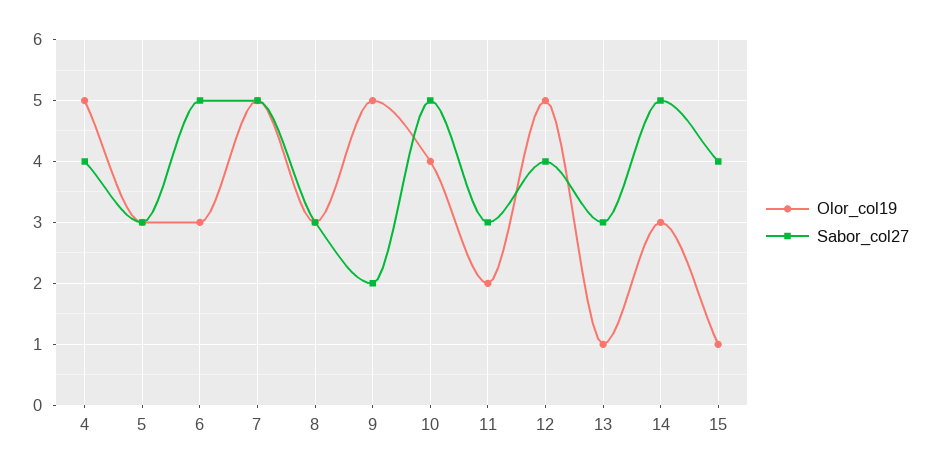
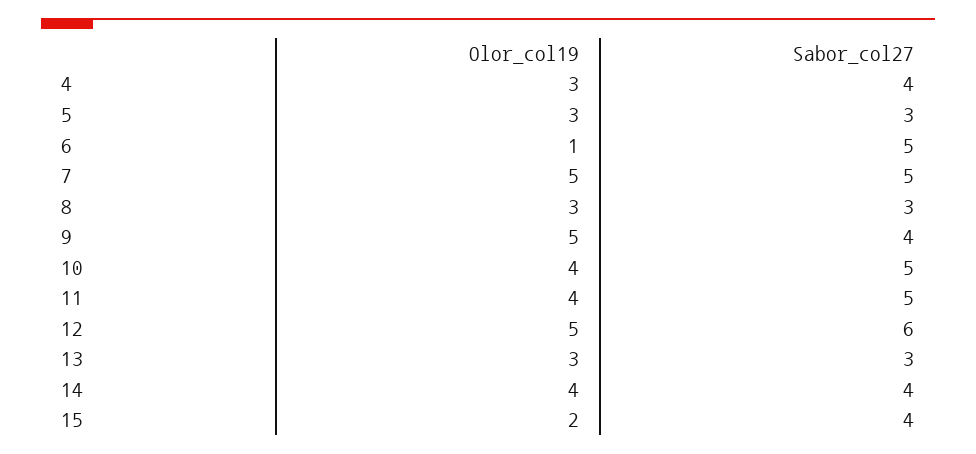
  {
    "Olor_col19": {
-     "4": 5,
+     "4": 3,
      "5": 3,
-     "6": 3,
+     "6": 1,
      "7": 5,
      "8": 3,
      "9": 5,
      "10": 4,
-     "11": 2,
+     "11": 4,
      "12": 5,
-     "13": 1,
+     "13": 3,
-     "14": 3,
+     "14": 4,
-     "15": 1
+     "15": 2
    },
    "Sabor_col27": {
      "4": 4,
      "5": 3,
      "6": 5,
      "7": 5,
      "8": 3,
-     "9": 2,
+     "9": 4,
      "10": 5,
-     "11": 3,
+     "11": 5,
-     "12": 4,
+     "12": 6,
      "13": 3,
-     "14": 5,
+     "14": 4,
      "15": 4
    }
  }

